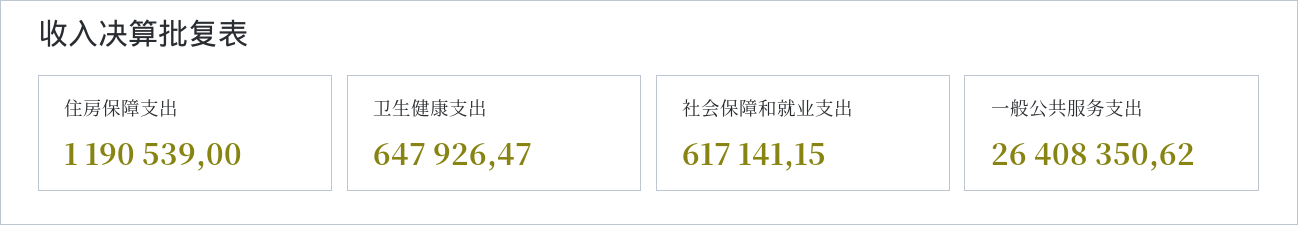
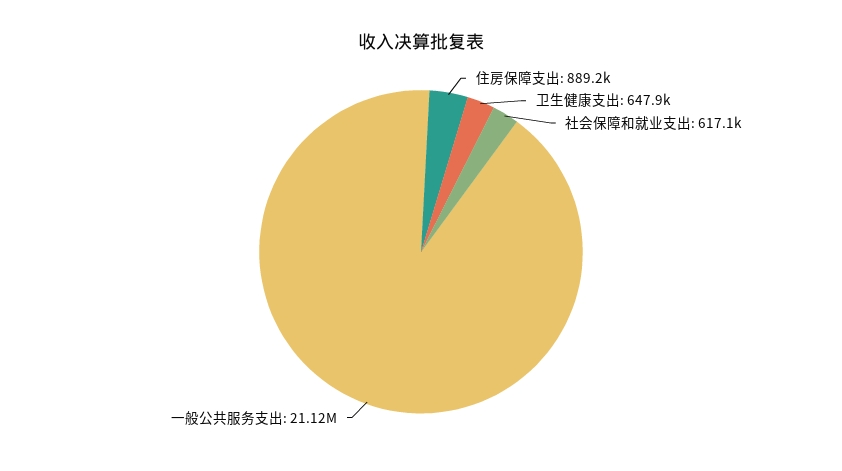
  {
-   "住房保障支出": 1190539,
+   "住房保障支出": 889200,
    "卫生健康支出": 647926.47,
    "社会保障和就业支出": 617141.15,
-   "一般公共服务支出": 26408350.62
+   "一般公共服务支出": 21120000
  }

